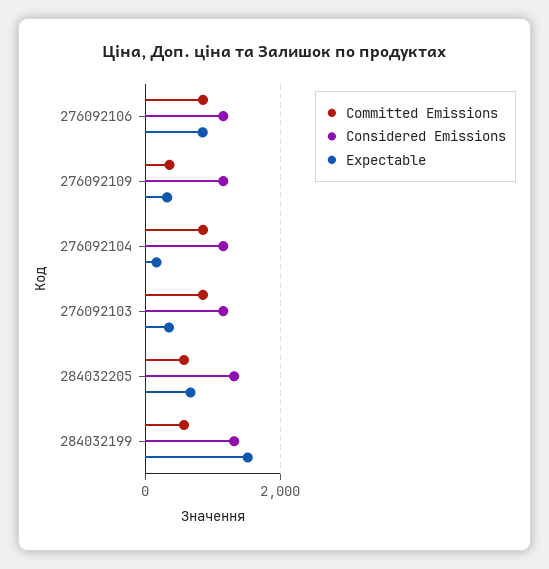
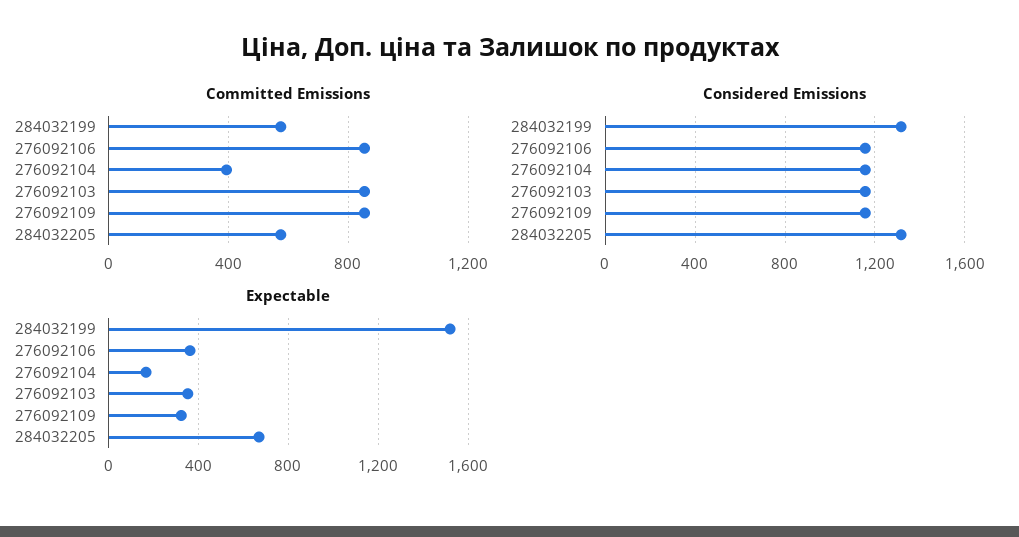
  {
    "Committed Emissions": {
      "276092106": 850,
-     "276092109": 400,
+     "276092109": 850,
-     "276092104": 800,
+     "276092104": 400,
      "276092103": 850,
      "284032205": 550,
      "284032199": 550
    },
    "Considered Emissions": {
      "276092106": 1150,
      "276092109": 1150,
      "276092104": 1150,
      "276092103": 1150,
      "284032205": 1300,
      "284032199": 1300
    },
    "Expectable": {
-     "276092106": 800,
+     "276092106": 350,
      "276092109": 300,
      "276092104": 150,
      "276092103": 350,
      "284032205": 650,
      "284032199": 1500
    }
  }

